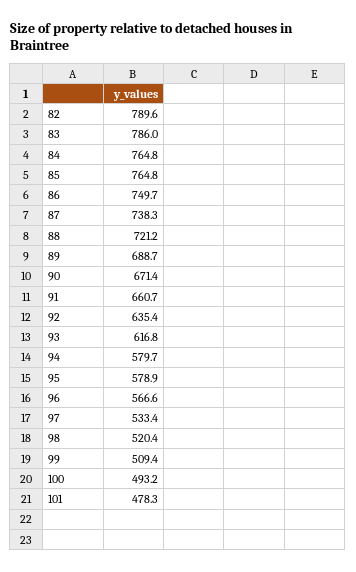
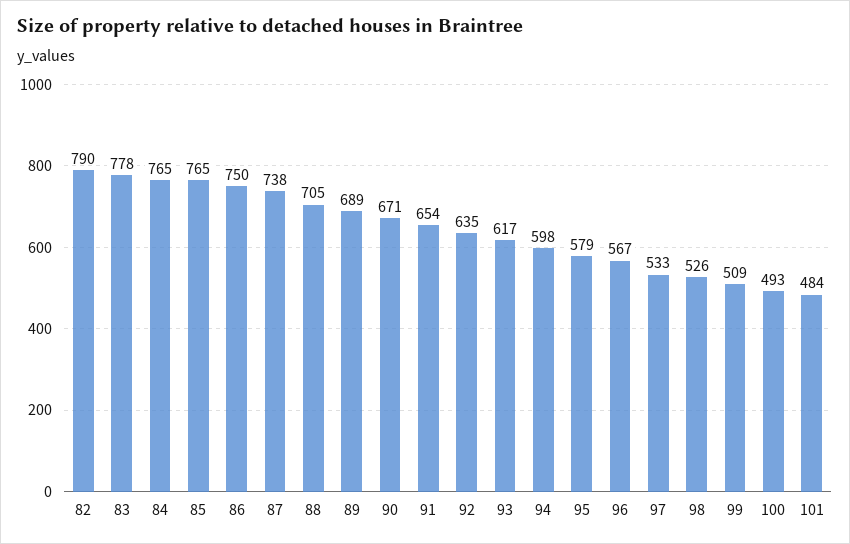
  {
    "82": 789.6,
-   "83": 786,
+   "83": 778,
    "84": 764.8,
    "85": 764.8,
    "86": 749.7,
    "87": 738.3,
-   "88": 721.2,
+   "88": 705,
    "89": 688.7,
    "90": 671.4,
-   "91": 660.7,
+   "91": 654,
    "92": 635.4,
    "93": 616.8,
-   "94": 579.7,
+   "94": 598,
    "95": 578.9,
    "96": 566.6,
    "97": 533.4,
-   "98": 520.4,
+   "98": 526,
    "99": 509.4,
    "100": 493.2,
-   "101": 478.3
+   "101": 484
  }

